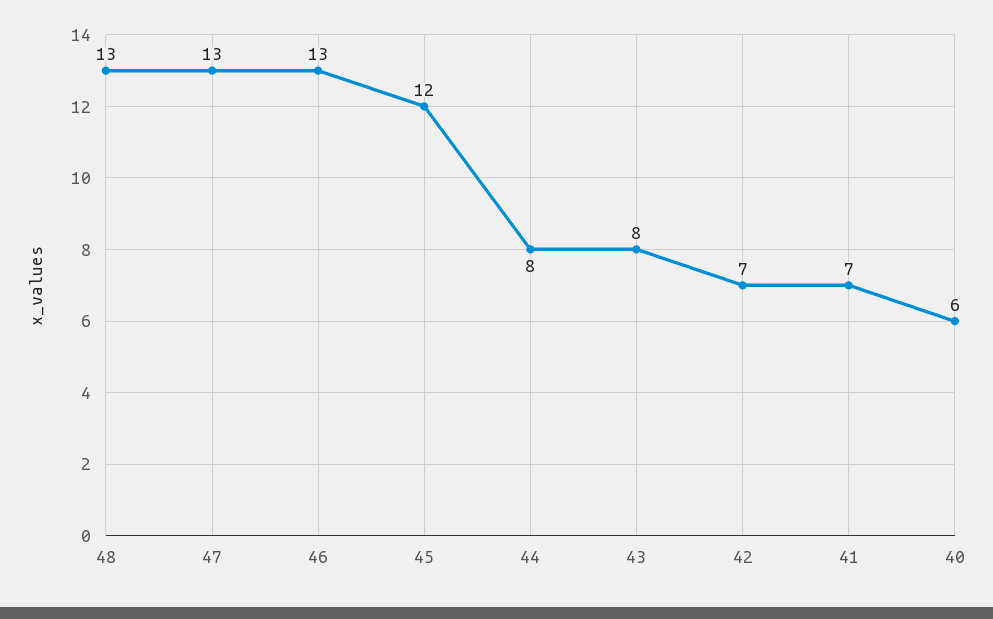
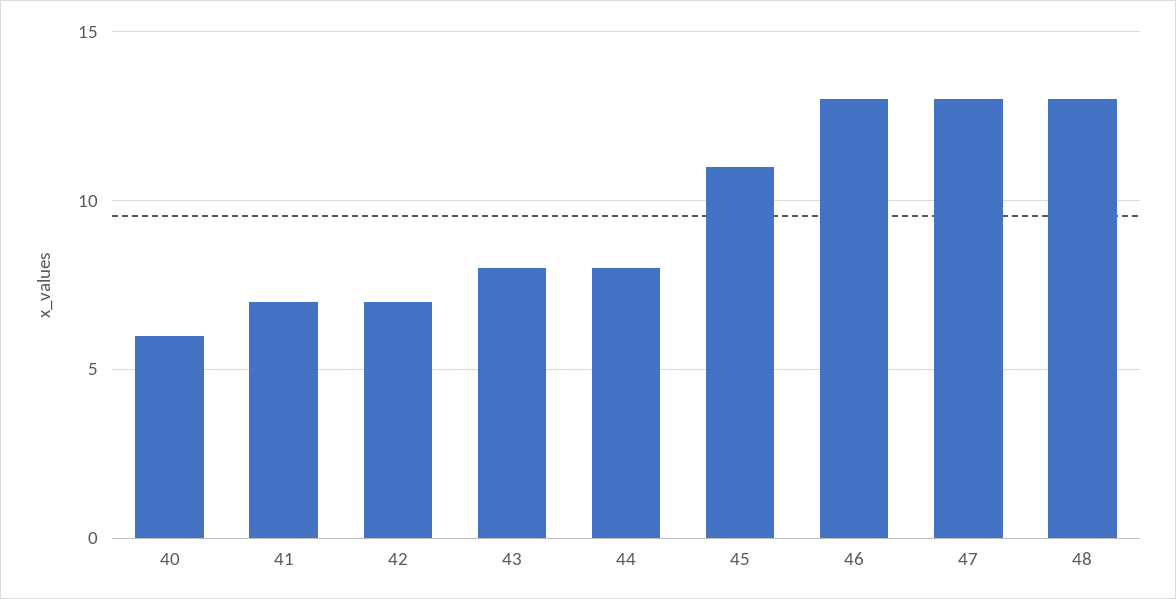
  {
    "48": 13,
    "47": 13,
    "46": 13,
-   "45": 12,
+   "45": 11,
    "44": 8,
    "43": 8,
    "42": 7,
    "41": 7,
    "40": 6
  }

